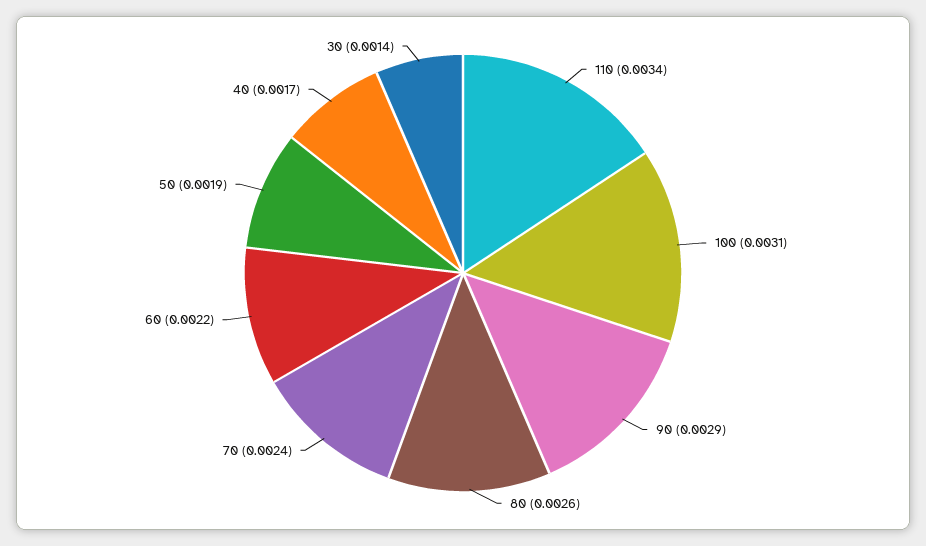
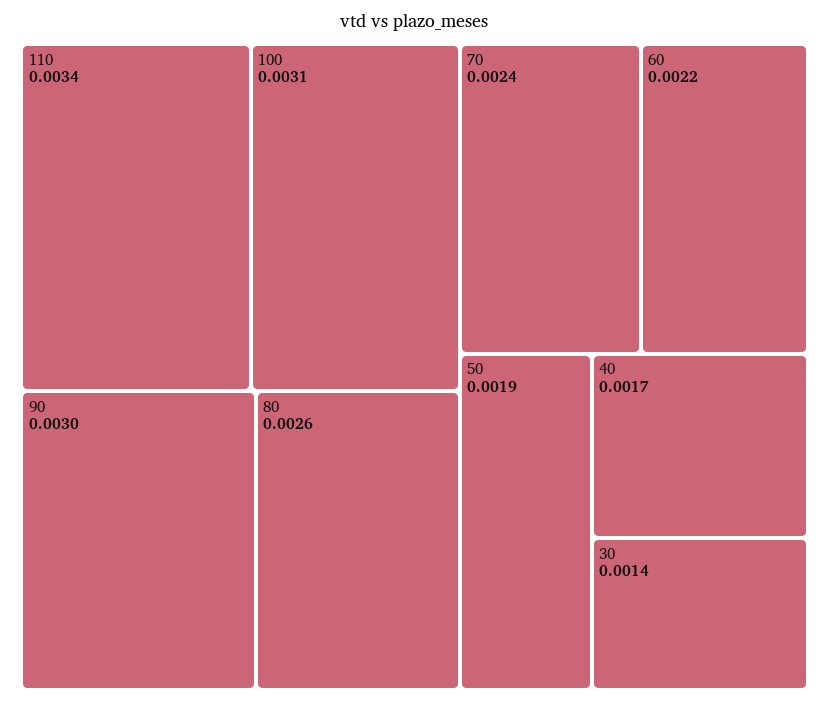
  {
    "110": 0.0034,
    "100": 0.0031,
-   "90": 0.0029,
+   "90": 0.003,
    "80": 0.0026,
    "70": 0.0024,
    "60": 0.0022,
    "50": 0.0019,
    "40": 0.0017,
    "30": 0.0014
  }

